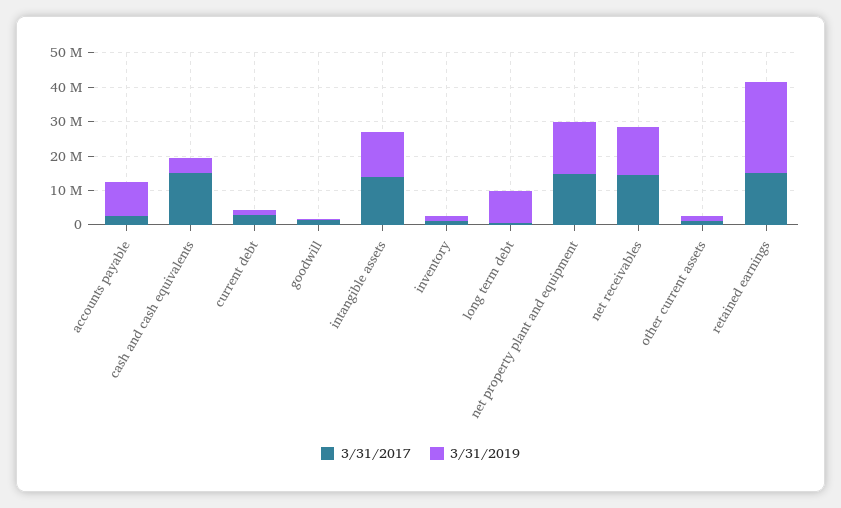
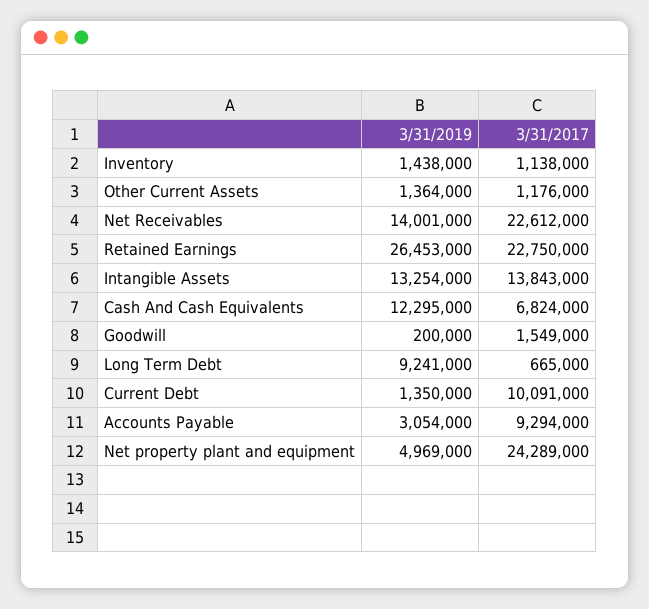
  {
    "3/31/2017": {
-     "accounts payable": 2500000,
+     "accounts payable": 9294000,
-     "cash and cash equivalents": 15000000,
+     "cash and cash equivalents": 6824000,
-     "current debt": 2500000,
+     "current debt": 10091000,
      "goodwill": 1549000,
      "intangible assets": 13843000,
      "inventory": 1138000,
      "long term debt": 665000,
-     "net property plant and equipment": 15000000,
+     "net property plant and equipment": 24289000,
-     "net receivables": 15000000,
+     "net receivables": 22612000,
      "other current assets": 1176000,
-     "retained earnings": 15000000
+     "retained earnings": 22750000
    },
    "3/31/2019": {
-     "accounts payable": 10000000,
+     "accounts payable": 3054000,
-     "cash and cash equivalents": 5000000,
+     "cash and cash equivalents": 12295000,
      "current debt": 1350000,
      "goodwill": 200000,
      "intangible assets": 13254000,
      "inventory": 1438000,
      "long term debt": 9241000,
-     "net property plant and equipment": 15000000,
+     "net property plant and equipment": 4969000,
      "net receivables": 14001000,
      "other current assets": 1364000,
      "retained earnings": 26453000
    }
  }

